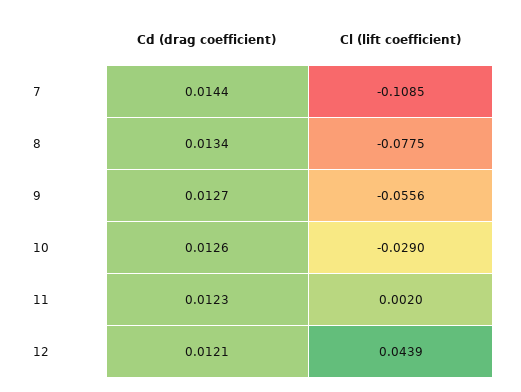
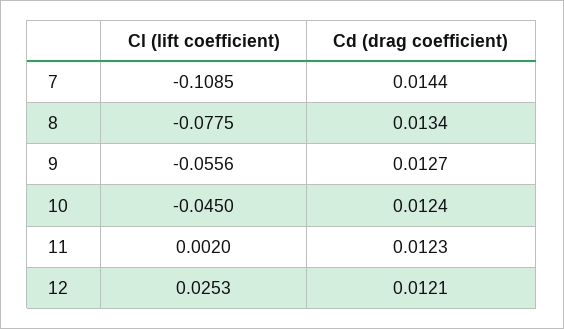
  {
    "Cd (drag coefficient)": {
      "7": 0.0144,
      "8": 0.0134,
      "9": 0.0127,
-     "10": 0.0126,
+     "10": 0.0124,
      "11": 0.0123,
      "12": 0.0121
    },
    "Cl (lift coefficient)": {
      "7": -0.1085,
      "8": -0.0775,
      "9": -0.0556,
-     "10": -0.029,
+     "10": -0.045,
      "11": 0.002,
-     "12": 0.0439
+     "12": 0.0253
    }
  }

